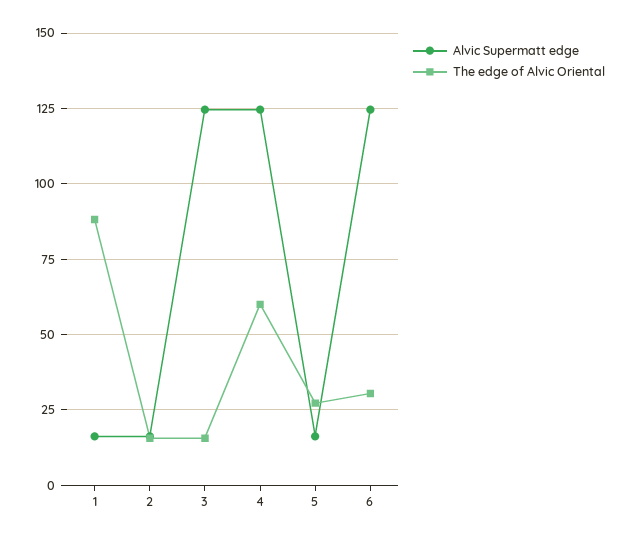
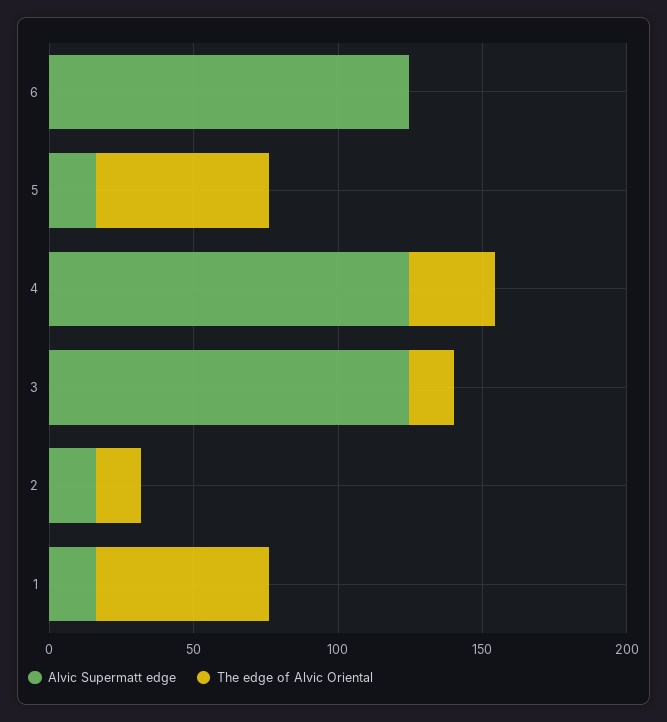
  {
    "Alvic Supermatt edge": {
      "1": 15,
      "2": 15,
      "3": 125,
      "4": 125,
      "5": 15,
      "6": 125
    },
    "The edge of Alvic Oriental": {
-     "1": 87.5,
+     "1": 60,
      "2": 15,
      "3": 15,
-     "4": 60,
+     "4": 30,
-     "5": 27.5,
+     "5": 60,
-     "6": 30
+     "6": 0
    }
  }

